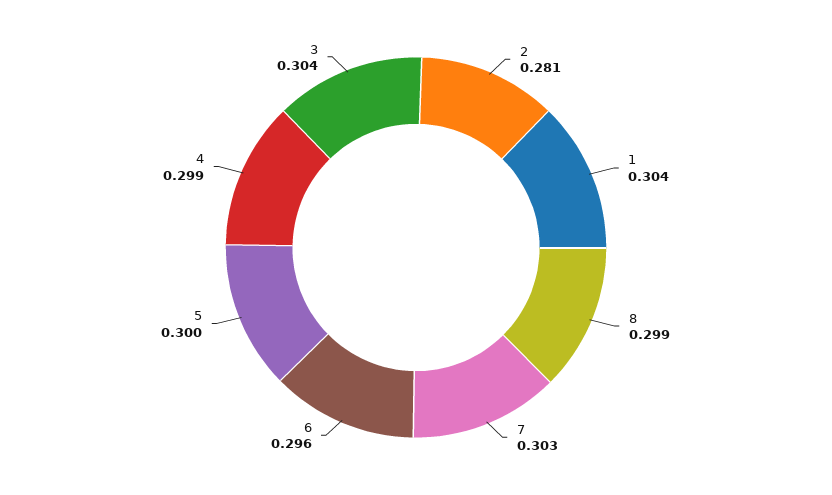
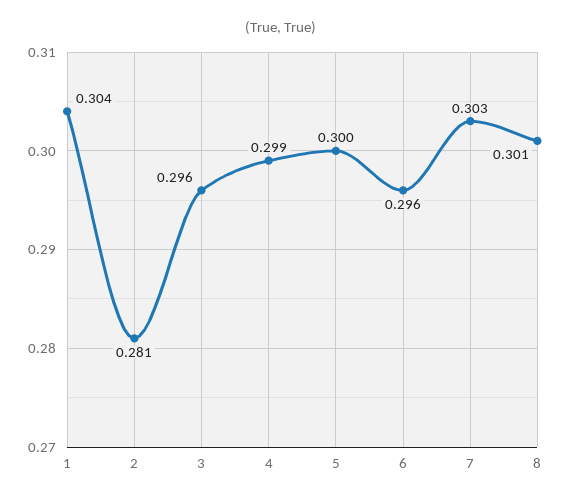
  {
    "2": 0.281,
    "1": 0.304,
-   "8": 0.299,
+   "8": 0.301,
    "7": 0.303,
    "6": 0.296,
    "5": 0.3,
    "4": 0.299,
-   "3": 0.304
+   "3": 0.296
  }

